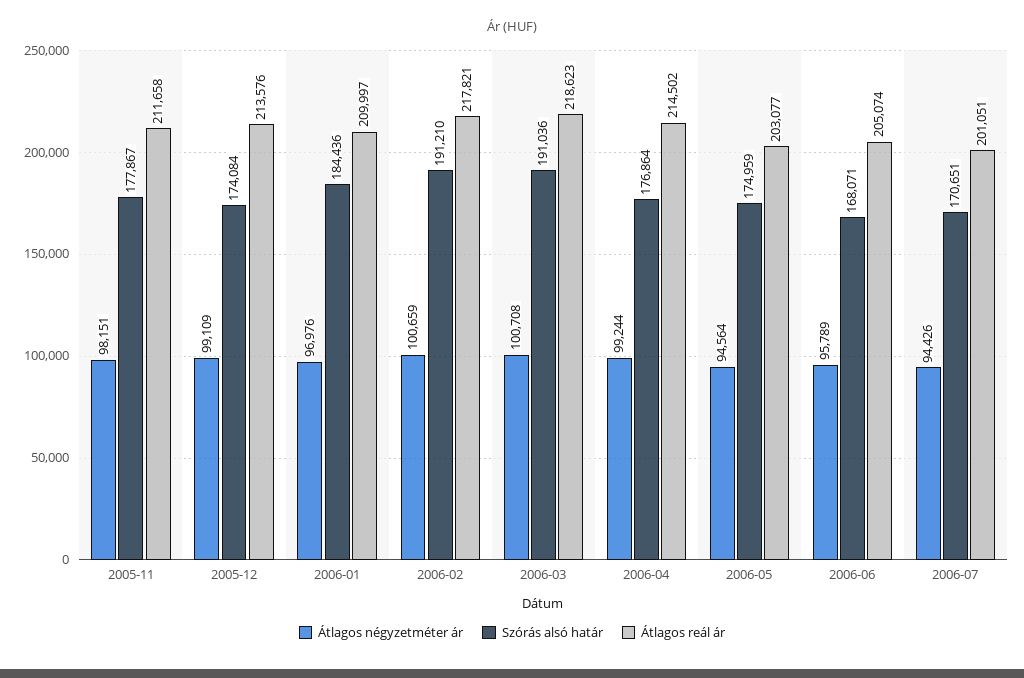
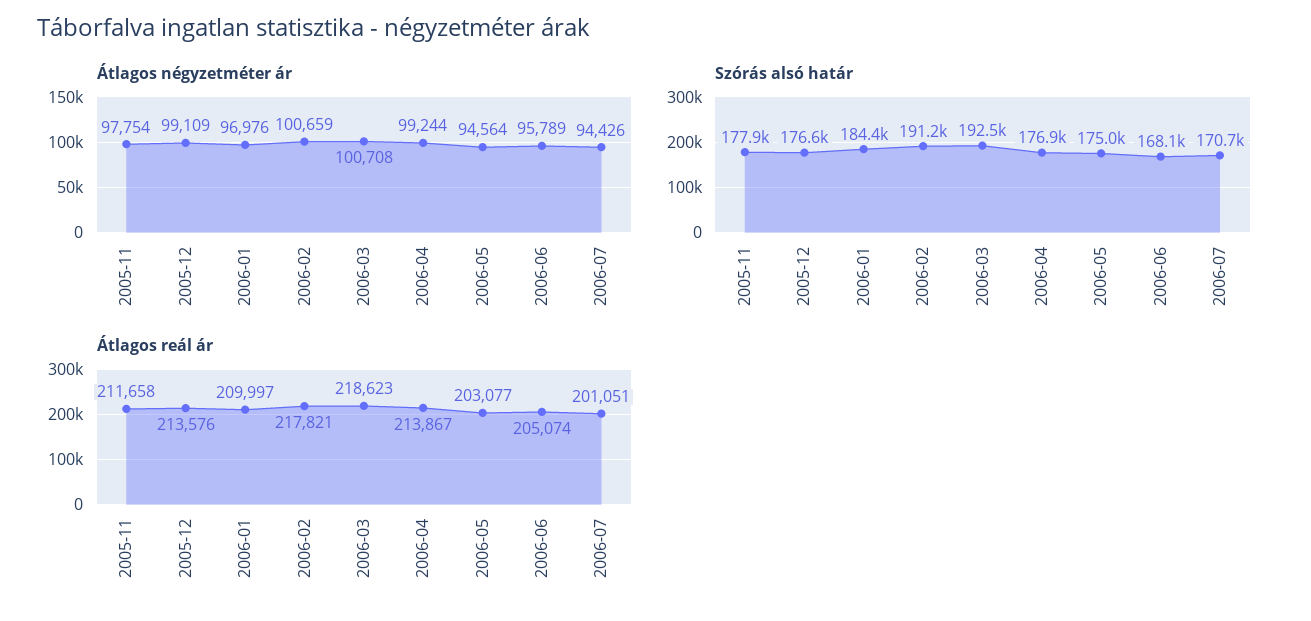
  {
    "Átlagos négyzetméter ár": {
-     "2005-11": 98151,
+     "2005-11": 97754,
      "2005-12": 99109,
      "2006-01": 96976,
      "2006-02": 100659,
      "2006-03": 100708,
      "2006-04": 99244,
      "2006-05": 94564,
      "2006-06": 95789,
      "2006-07": 94426
    },
    "Szórás alsó határ": {
      "2005-11": 177867,
-     "2005-12": 174084,
+     "2005-12": 176600,
      "2006-01": 184436,
      "2006-02": 191210,
-     "2006-03": 191036,
+     "2006-03": 192500,
      "2006-04": 176864,
      "2006-05": 174959,
      "2006-06": 168071,
      "2006-07": 170651
    },
    "Átlagos reál ár": {
      "2005-11": 211658,
      "2005-12": 213576,
      "2006-01": 209997,
      "2006-02": 217821,
      "2006-03": 218623,
-     "2006-04": 214502,
+     "2006-04": 213867,
      "2006-05": 203077,
      "2006-06": 205074,
      "2006-07": 201051
    }
  }

